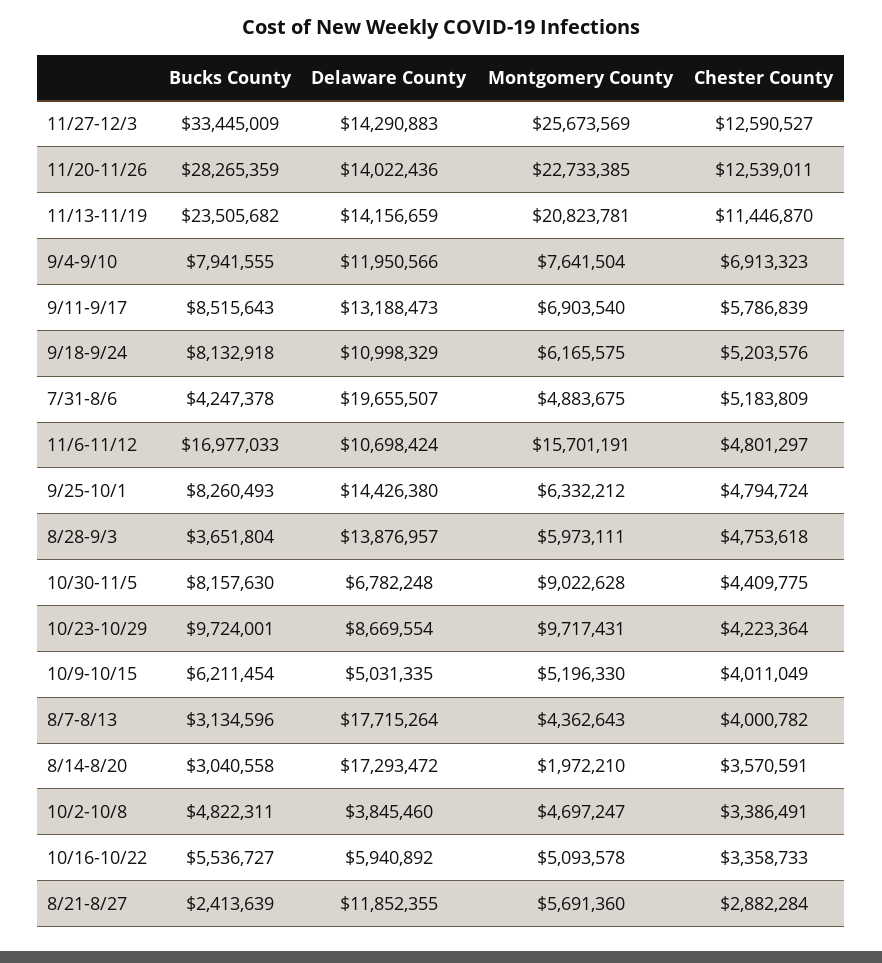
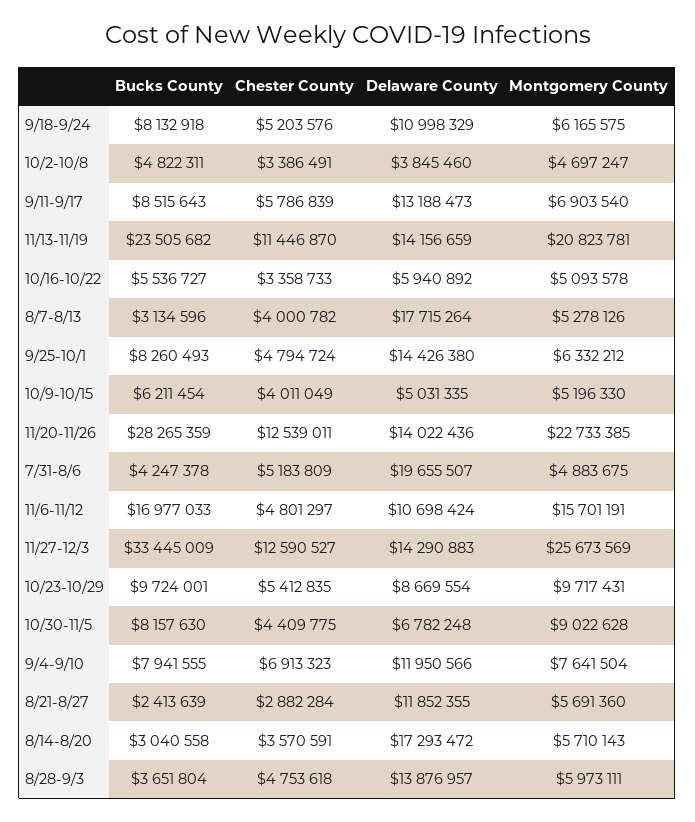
  {
    "Bucks County": {
      "11/27-12/3": 33445009,
      "11/20-11/26": 28265359,
      "11/13-11/19": 23505682,
      "9/4-9/10": 7941555,
      "9/11-9/17": 8515643,
      "9/18-9/24": 8132918,
      "7/31-8/6": 4247378,
      "11/6-11/12": 16977033,
      "9/25-10/1": 8260493,
      "8/28-9/3": 3651804,
      "10/30-11/5": 8157630,
      "10/23-10/29": 9724001,
      "10/9-10/15": 6211454,
      "8/7-8/13": 3134596,
      "8/14-8/20": 3040558,
      "10/2-10/8": 4822311,
      "10/16-10/22": 5536727,
      "8/21-8/27": 2413639
    },
    "Delaware County": {
      "11/27-12/3": 14290883,
      "11/20-11/26": 14022436,
      "11/13-11/19": 14156659,
      "9/4-9/10": 11950566,
      "9/11-9/17": 13188473,
      "9/18-9/24": 10998329,
      "7/31-8/6": 19655507,
      "11/6-11/12": 10698424,
      "9/25-10/1": 14426380,
      "8/28-9/3": 13876957,
      "10/30-11/5": 6782248,
      "10/23-10/29": 8669554,
      "10/9-10/15": 5031335,
      "8/7-8/13": 17715264,
      "8/14-8/20": 17293472,
      "10/2-10/8": 3845460,
      "10/16-10/22": 5940892,
      "8/21-8/27": 11852355
    },
    "Montgomery County": {
      "11/27-12/3": 25673569,
      "11/20-11/26": 22733385,
      "11/13-11/19": 20823781,
      "9/4-9/10": 7641504,
      "9/11-9/17": 6903540,
      "9/18-9/24": 6165575,
      "7/31-8/6": 4883675,
      "11/6-11/12": 15701191,
      "9/25-10/1": 6332212,
      "8/28-9/3": 5973111,
      "10/30-11/5": 9022628,
      "10/23-10/29": 9717431,
      "10/9-10/15": 5196330,
-     "8/7-8/13": 4362643,
+     "8/7-8/13": 5278126,
-     "8/14-8/20": 1972210,
+     "8/14-8/20": 5710143,
      "10/2-10/8": 4697247,
      "10/16-10/22": 5093578,
      "8/21-8/27": 5691360
    },
    "Chester County": {
      "11/27-12/3": 12590527,
      "11/20-11/26": 12539011,
      "11/13-11/19": 11446870,
      "9/4-9/10": 6913323,
      "9/11-9/17": 5786839,
      "9/18-9/24": 5203576,
      "7/31-8/6": 5183809,
      "11/6-11/12": 4801297,
      "9/25-10/1": 4794724,
      "8/28-9/3": 4753618,
      "10/30-11/5": 4409775,
-     "10/23-10/29": 4223364,
+     "10/23-10/29": 5412835,
      "10/9-10/15": 4011049,
      "8/7-8/13": 4000782,
      "8/14-8/20": 3570591,
      "10/2-10/8": 3386491,
      "10/16-10/22": 3358733,
      "8/21-8/27": 2882284
    }
  }

